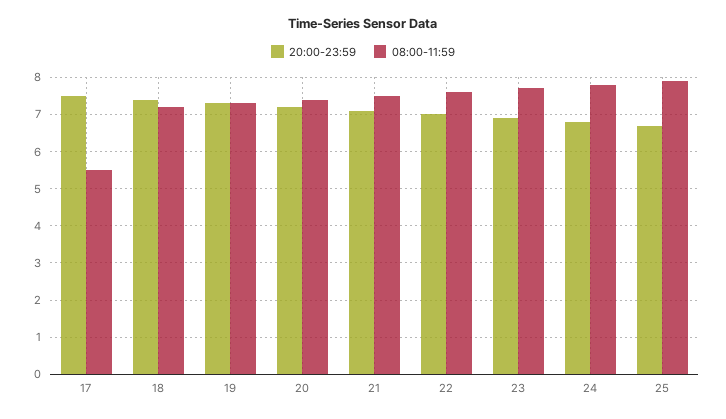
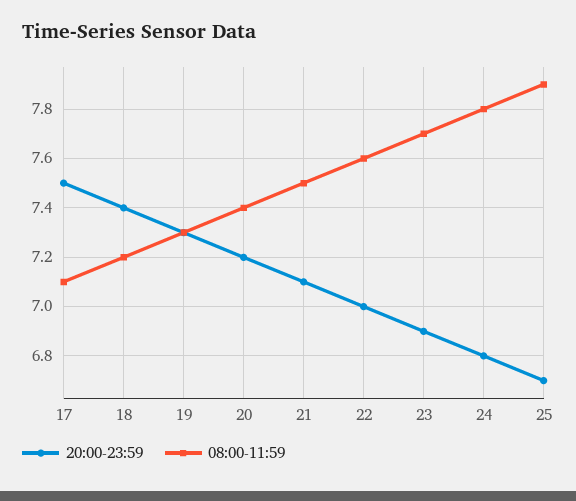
  {
    "20:00-23:59": {
      "17": 7.5,
      "18": 7.4,
      "19": 7.3,
      "20": 7.2,
      "21": 7.1,
      "22": 7,
      "23": 6.9,
      "24": 6.8,
      "25": 6.7
    },
    "08:00-11:59": {
-     "17": 5.5,
+     "17": 7.1,
      "18": 7.2,
      "19": 7.3,
      "20": 7.4,
      "21": 7.5,
      "22": 7.6,
      "23": 7.7,
      "24": 7.8,
      "25": 7.9
    }
  }

